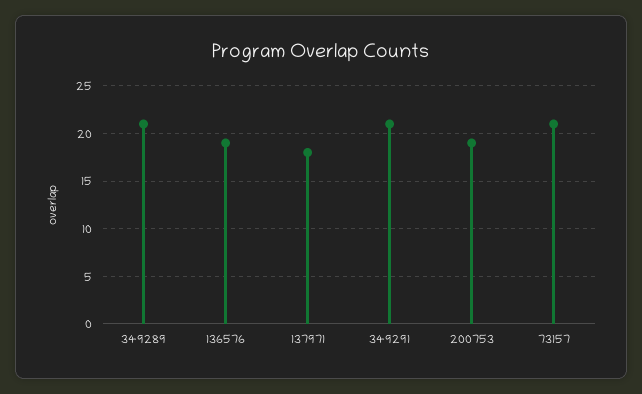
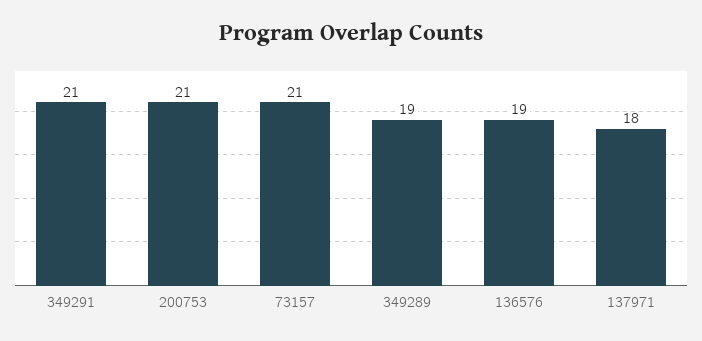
  {
-   "349289": 21,
+   "349289": 19,
    "136576": 19,
    "137971": 18,
    "349291": 21,
-   "200753": 19,
+   "200753": 21,
    "73157": 21
  }

